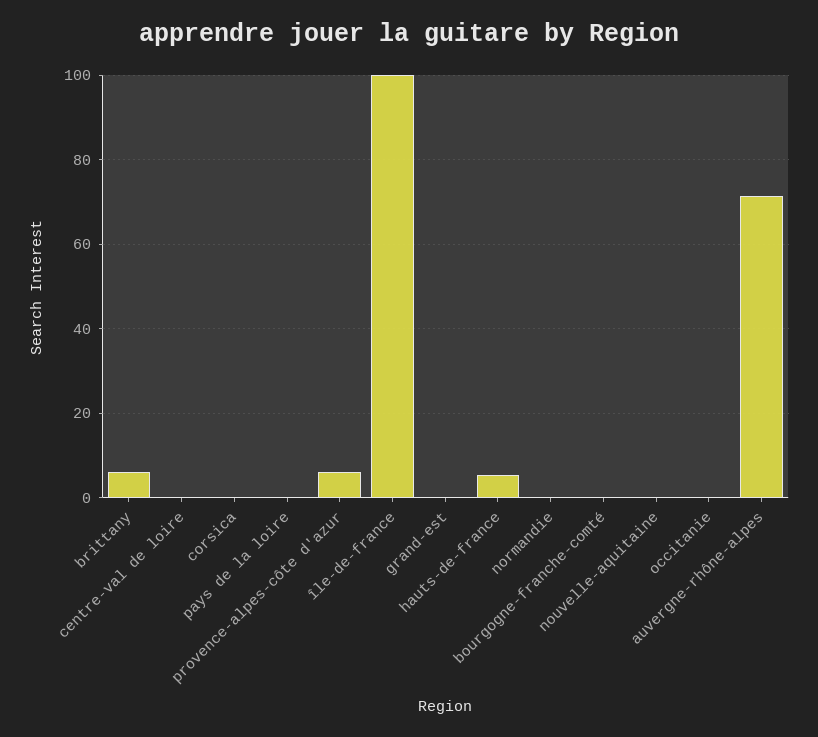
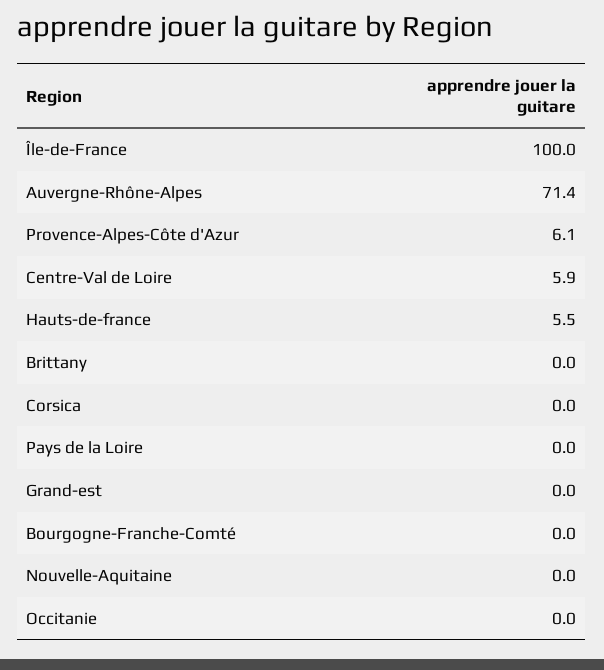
  {
-   "brittany": 6,
+   "brittany": 0,
-   "centre-val de loire": 0,
+   "centre-val de loire": 5.9,
    "corsica": 0,
    "pays de la loire": 0,
    "provence-alpes-côte d'azur": 6.1,
    "île-de-france": 100,
    "grand-est": 0,
    "hauts-de-france": 5.5,
-   "normandie": 0,
    "bourgogne-franche-comté": 0,
    "nouvelle-aquitaine": 0,
    "occitanie": 0,
    "auvergne-rhône-alpes": 71.4
  }

